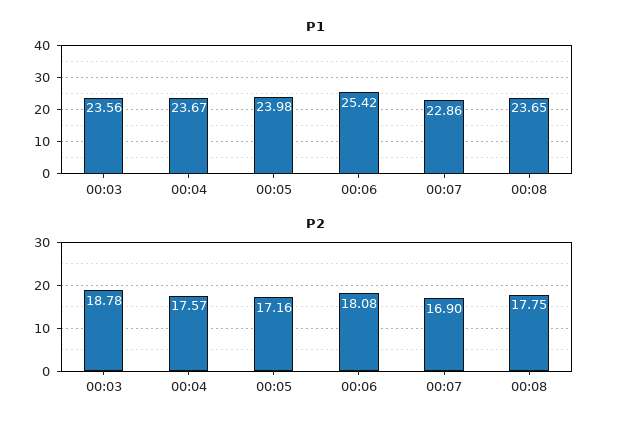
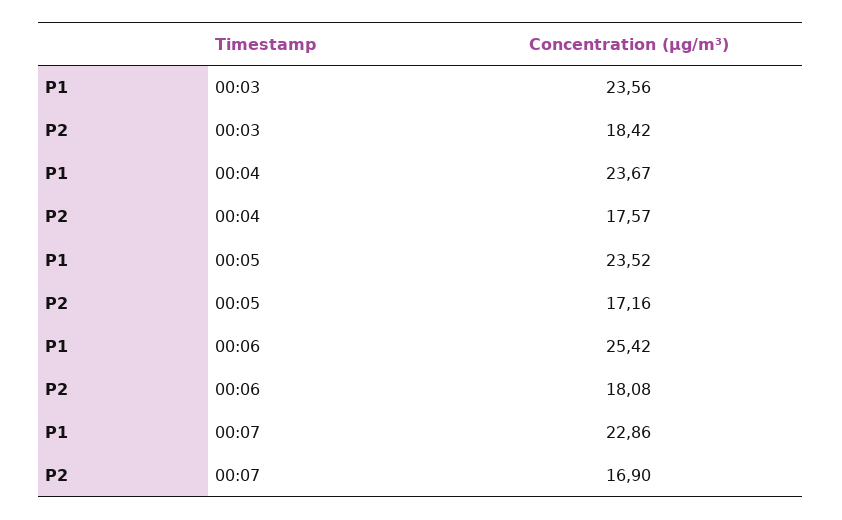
  {
    "P1": {
      "00:03": 23.56,
      "00:04": 23.67,
-     "00:05": 23.98,
+     "00:05": 23.52,
      "00:06": 25.42,
-     "00:07": 22.86,
+     "00:07": 22.86
-     "00:08": 23.65
    },
    "P2": {
-     "00:03": 18.78,
+     "00:03": 18.42,
      "00:04": 17.57,
      "00:05": 17.16,
      "00:06": 18.08,
-     "00:07": 16.9,
+     "00:07": 16.9
-     "00:08": 17.75
    }
  }

